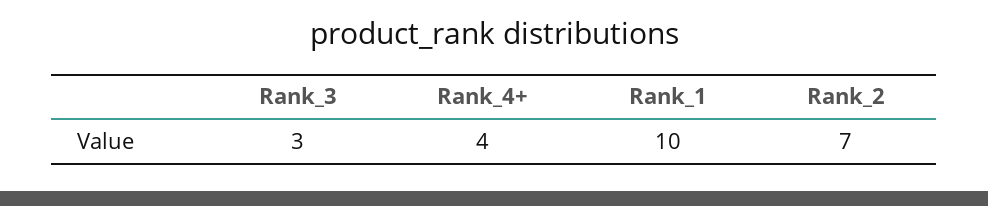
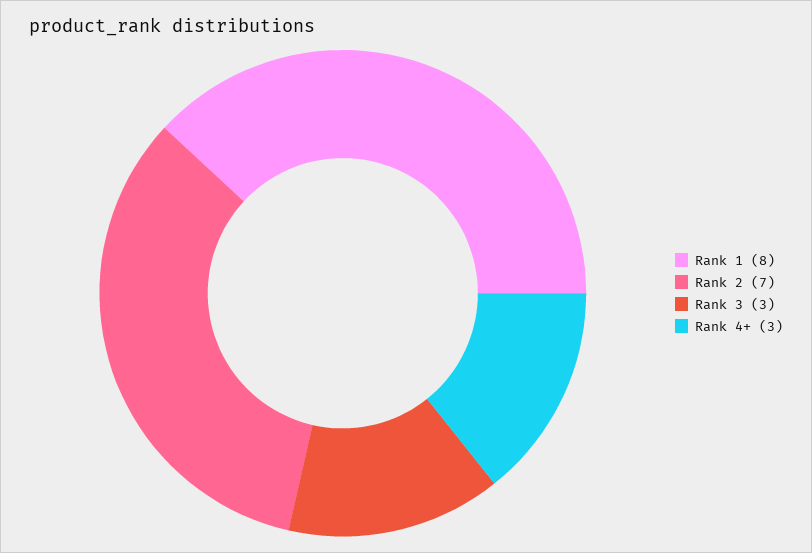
  {
    "Rank_3": 3,
-   "Rank_4+": 4,
+   "Rank_4+": 3,
-   "Rank_1": 10,
+   "Rank_1": 8,
    "Rank_2": 7
  }

